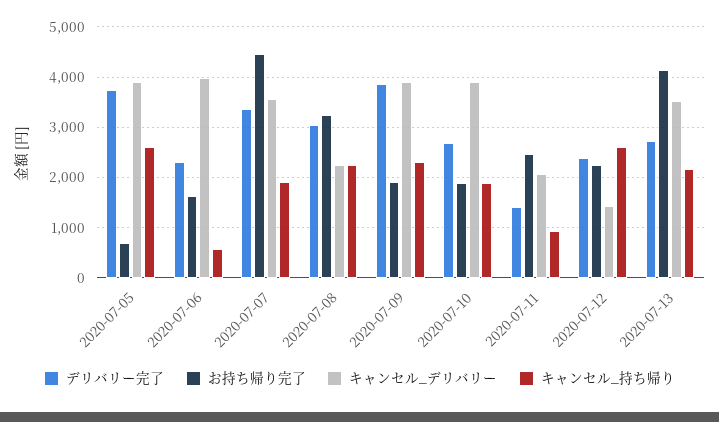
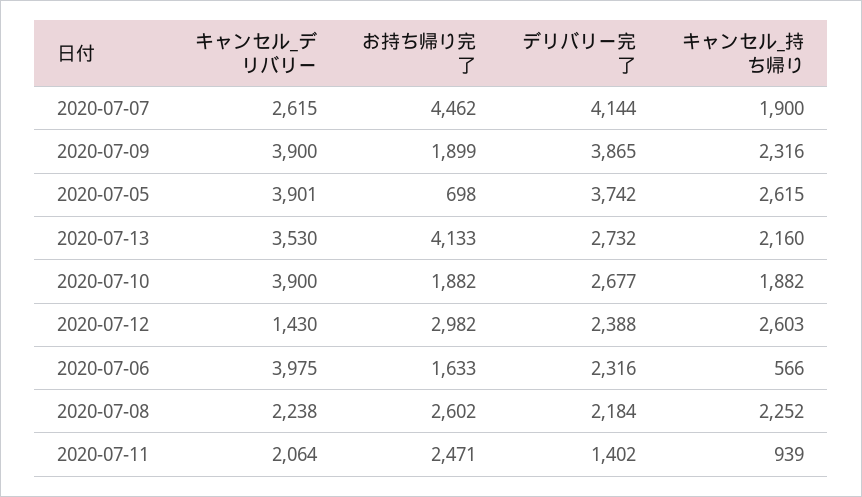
  {
    "デリバリー完了": {
      "2020-07-05": 3742,
      "2020-07-06": 2316,
-     "2020-07-07": 3400,
+     "2020-07-07": 4144,
-     "2020-07-08": 3000,
+     "2020-07-08": 2184,
      "2020-07-09": 3865,
      "2020-07-10": 2677,
      "2020-07-11": 1402,
      "2020-07-12": 2388,
      "2020-07-13": 2732
    },
    "お持ち帰り完了": {
      "2020-07-05": 698,
      "2020-07-06": 1633,
      "2020-07-07": 4462,
-     "2020-07-08": 3200,
+     "2020-07-08": 2602,
      "2020-07-09": 1899,
      "2020-07-10": 1882,
      "2020-07-11": 2471,
-     "2020-07-12": 2200,
+     "2020-07-12": 2982,
      "2020-07-13": 4133
    },
    "キャンセル_デリバリー": {
      "2020-07-05": 3901,
      "2020-07-06": 3975,
-     "2020-07-07": 3600,
+     "2020-07-07": 2615,
      "2020-07-08": 2238,
      "2020-07-09": 3900,
      "2020-07-10": 3900,
      "2020-07-11": 2064,
      "2020-07-12": 1430,
      "2020-07-13": 3530
    },
    "キャンセル_持ち帰り": {
      "2020-07-05": 2615,
      "2020-07-06": 566,
      "2020-07-07": 1900,
      "2020-07-08": 2252,
      "2020-07-09": 2316,
      "2020-07-10": 1882,
      "2020-07-11": 939,
      "2020-07-12": 2603,
      "2020-07-13": 2160
    }
  }

